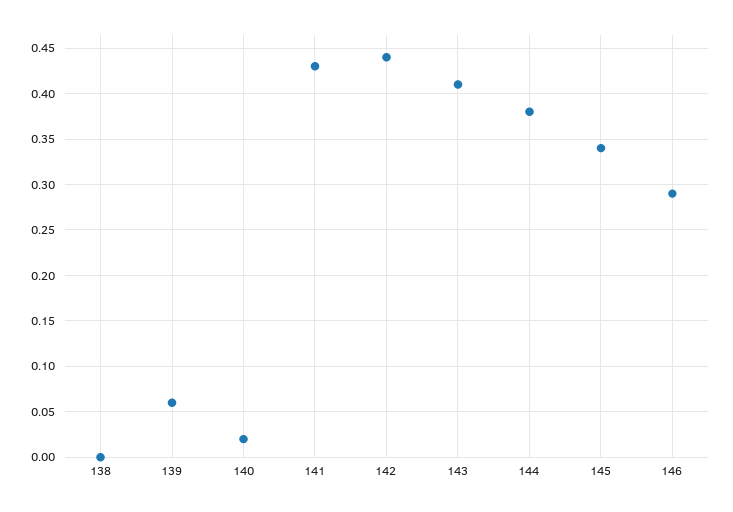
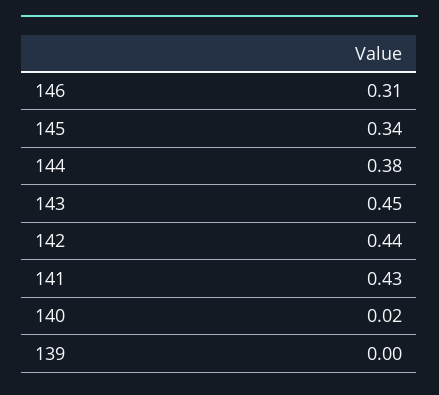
  {
-   "138": 0,
-   "139": 0.06,
+   "139": 0,
    "140": 0.02,
    "141": 0.43,
    "142": 0.44,
-   "143": 0.41,
+   "143": 0.45,
    "144": 0.38,
    "145": 0.34,
-   "146": 0.29
+   "146": 0.31
  }

